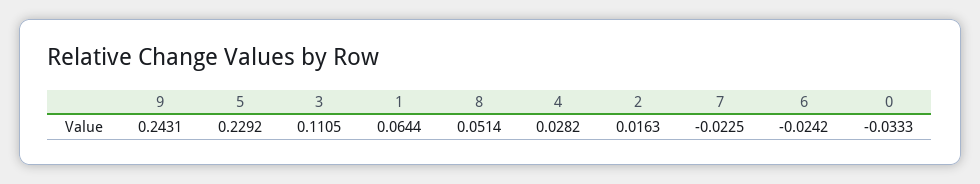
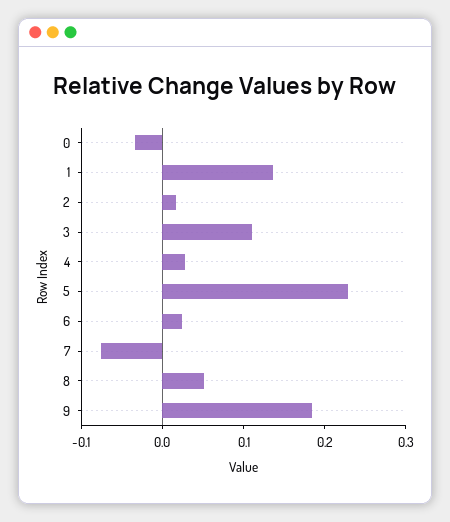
  {
-   "9": 0.2431,
+   "9": 0.18,
    "5": 0.2292,
    "3": 0.1105,
-   "1": 0.0644,
+   "1": 0.14,
    "8": 0.0514,
    "4": 0.0282,
    "2": 0.0163,
-   "7": -0.0225,
+   "7": -0.08,
-   "6": -0.0242,
+   "6": 0.02,
    "0": -0.0333
  }

